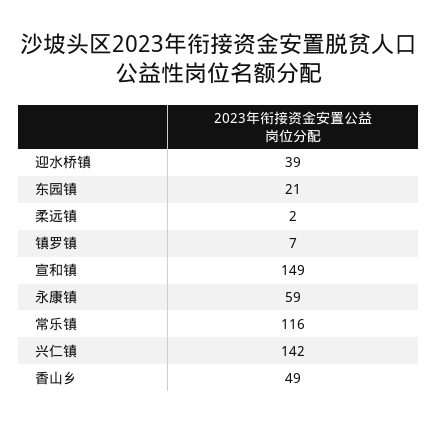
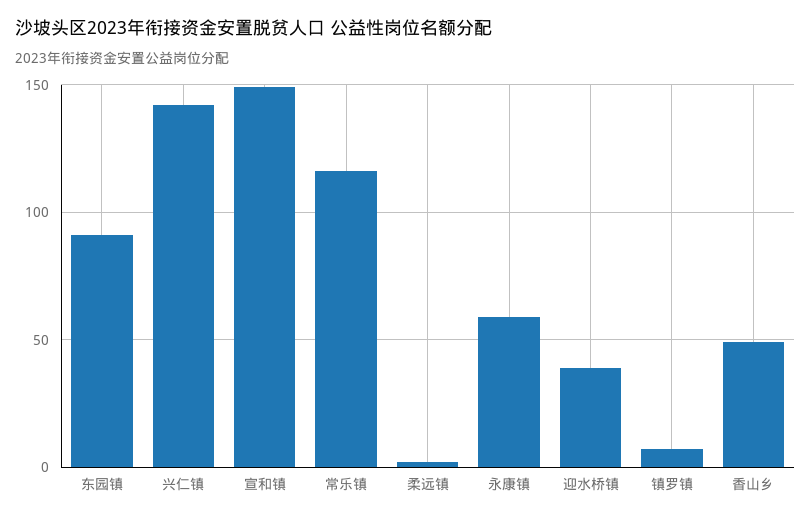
  {
    "迎水桥镇": 39,
-   "东园镇": 21,
+   "东园镇": 90,
    "柔远镇": 2,
    "镇罗镇": 7,
    "宣和镇": 149,
    "永康镇": 59,
    "常乐镇": 116,
    "兴仁镇": 142,
    "香山乡": 49
  }

